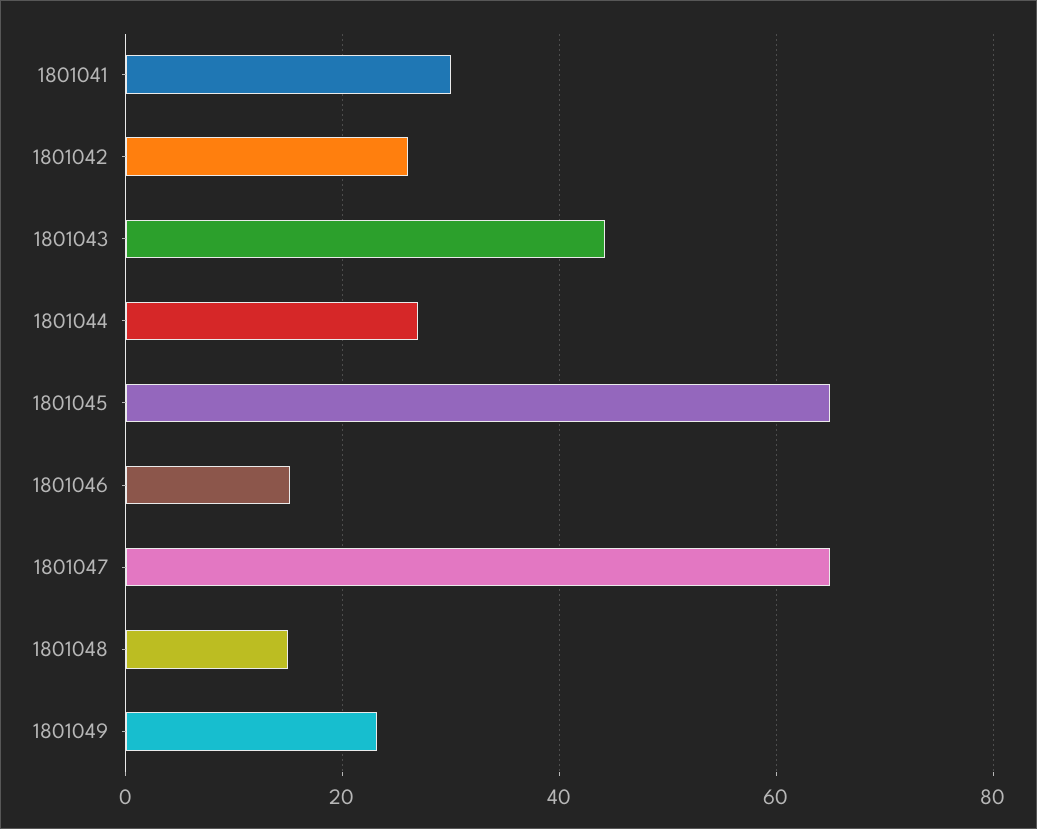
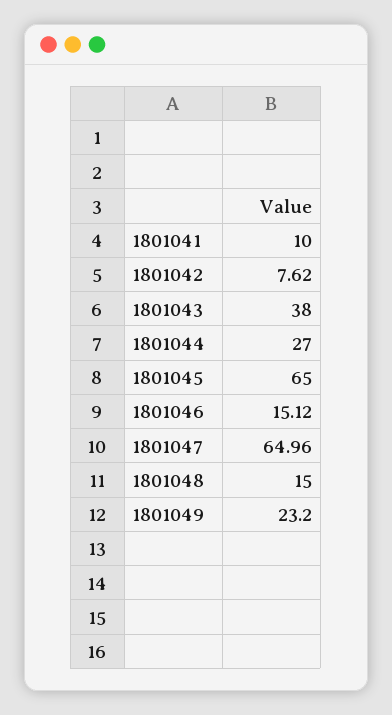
  {
-   "1801041": 30,
+   "1801041": 10,
-   "1801042": 26,
+   "1801042": 7.62,
-   "1801043": 44,
+   "1801043": 38,
    "1801044": 27,
    "1801045": 65,
    "1801046": 15.12,
    "1801047": 64.96,
    "1801048": 15,
    "1801049": 23.2
  }

